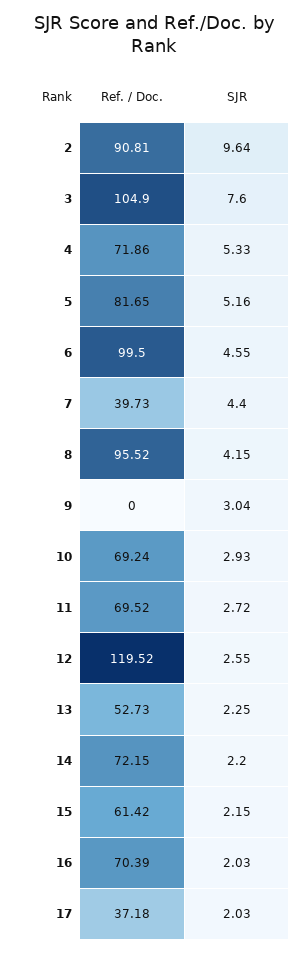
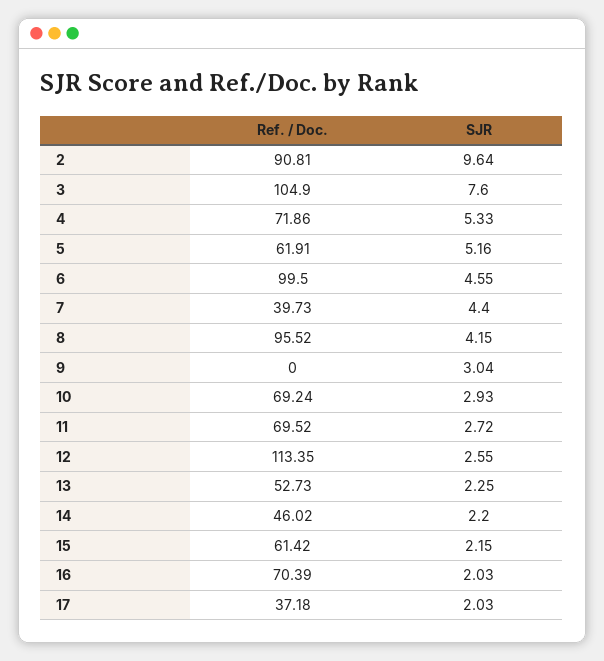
  {
    "Ref. / Doc.": {
      "2": 90.81,
      "3": 104.9,
      "4": 71.86,
-     "5": 81.65,
+     "5": 61.91,
      "6": 99.5,
      "7": 39.73,
      "8": 95.52,
      "9": 0,
      "10": 69.24,
      "11": 69.52,
-     "12": 119.52,
+     "12": 113.35,
      "13": 52.73,
-     "14": 72.15,
+     "14": 46.02,
      "15": 61.42,
      "16": 70.39,
      "17": 37.18
    },
    "SJR": {
      "2": 9.64,
      "3": 7.6,
      "4": 5.33,
      "5": 5.16,
      "6": 4.55,
      "7": 4.4,
      "8": 4.15,
      "9": 3.04,
      "10": 2.93,
      "11": 2.72,
      "12": 2.55,
      "13": 2.25,
      "14": 2.2,
      "15": 2.15,
      "16": 2.03,
      "17": 2.03
    }
  }

